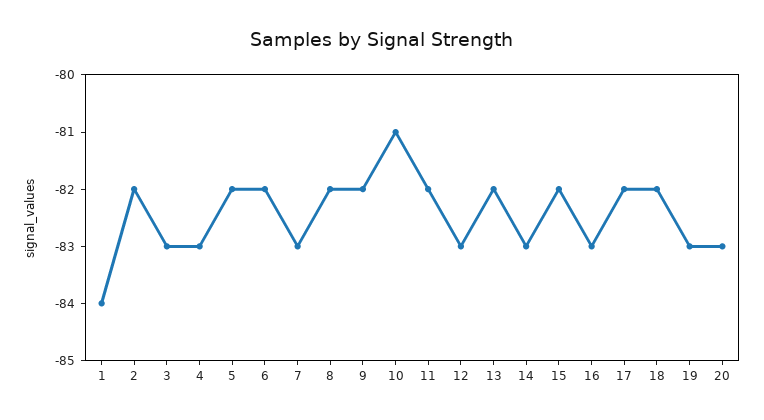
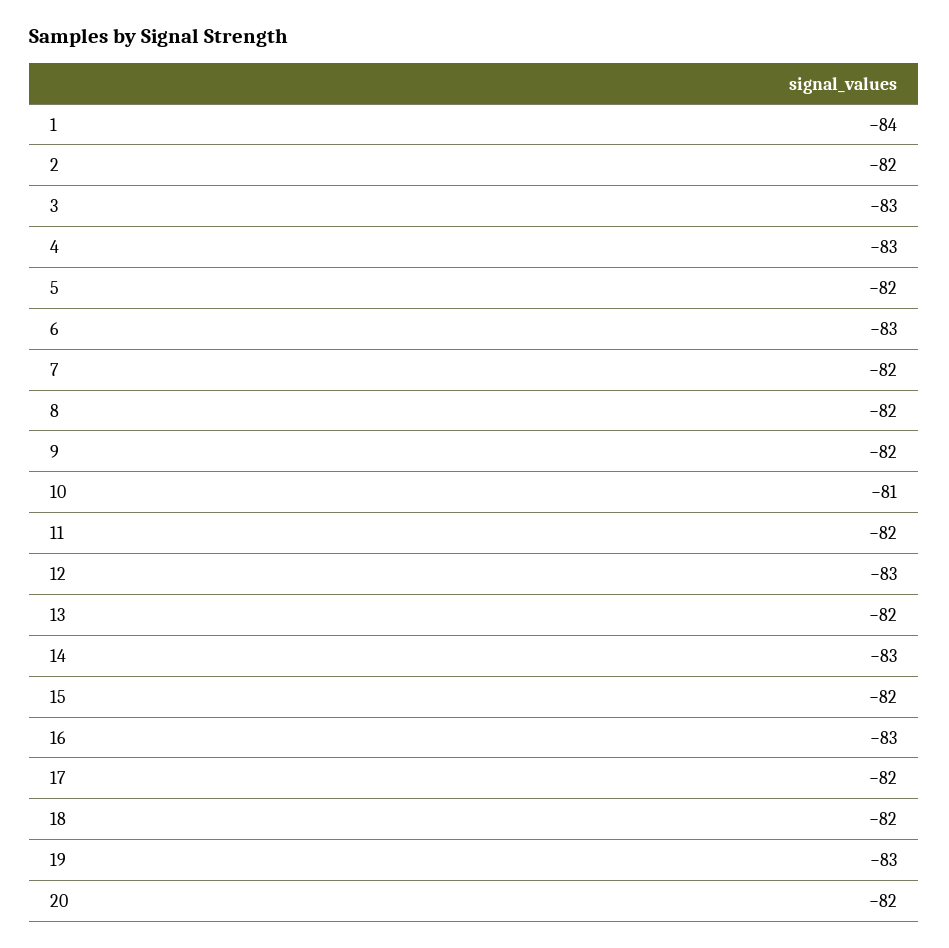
  {
    "1": -84,
    "2": -82,
    "3": -83,
    "4": -83,
    "5": -82,
-   "6": -82,
+   "6": -83,
-   "7": -83,
+   "7": -82,
    "8": -82,
    "9": -82,
    "10": -81,
    "11": -82,
    "12": -83,
    "13": -82,
    "14": -83,
    "15": -82,
    "16": -83,
    "17": -82,
    "18": -82,
    "19": -83,
-   "20": -83
+   "20": -82
  }

